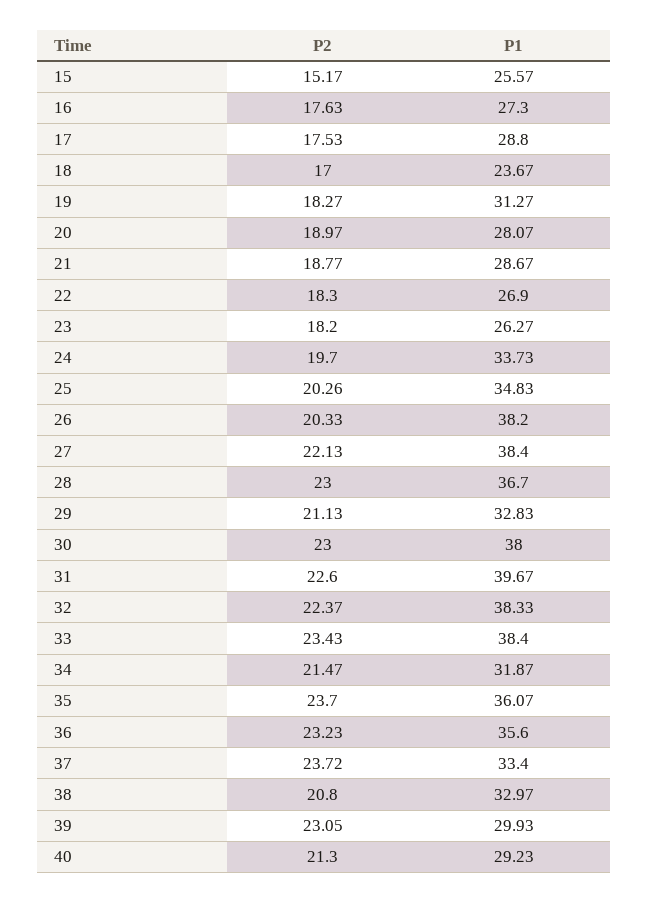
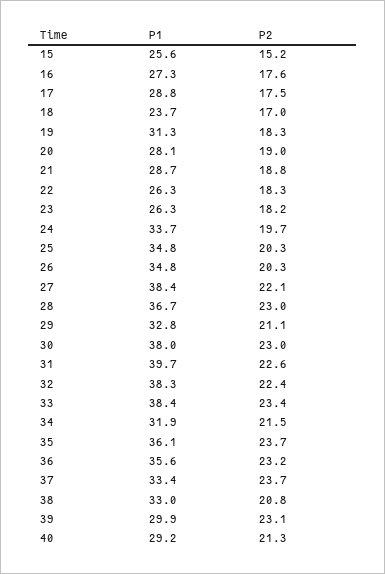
  {
    "P2": {
      "15": 15.17,
      "16": 17.63,
      "17": 17.53,
      "18": 17,
      "19": 18.27,
      "20": 18.97,
      "21": 18.77,
      "22": 18.3,
      "23": 18.2,
      "24": 19.7,
      "25": 20.26,
      "26": 20.33,
      "27": 22.13,
      "28": 23,
      "29": 21.13,
      "30": 23,
      "31": 22.6,
      "32": 22.37,
      "33": 23.43,
      "34": 21.47,
      "35": 23.7,
      "36": 23.23,
      "37": 23.72,
      "38": 20.8,
      "39": 23.05,
      "40": 21.3
    },
    "P1": {
      "15": 25.57,
      "16": 27.3,
      "17": 28.8,
      "18": 23.67,
      "19": 31.27,
      "20": 28.07,
      "21": 28.67,
-     "22": 26.9,
+     "22": 26.3,
      "23": 26.27,
      "24": 33.73,
      "25": 34.83,
-     "26": 38.2,
+     "26": 34.8,
      "27": 38.4,
      "28": 36.7,
      "29": 32.83,
      "30": 38,
      "31": 39.67,
      "32": 38.33,
      "33": 38.4,
      "34": 31.87,
      "35": 36.07,
      "36": 35.6,
      "37": 33.4,
      "38": 32.97,
      "39": 29.93,
      "40": 29.23
    }
  }

